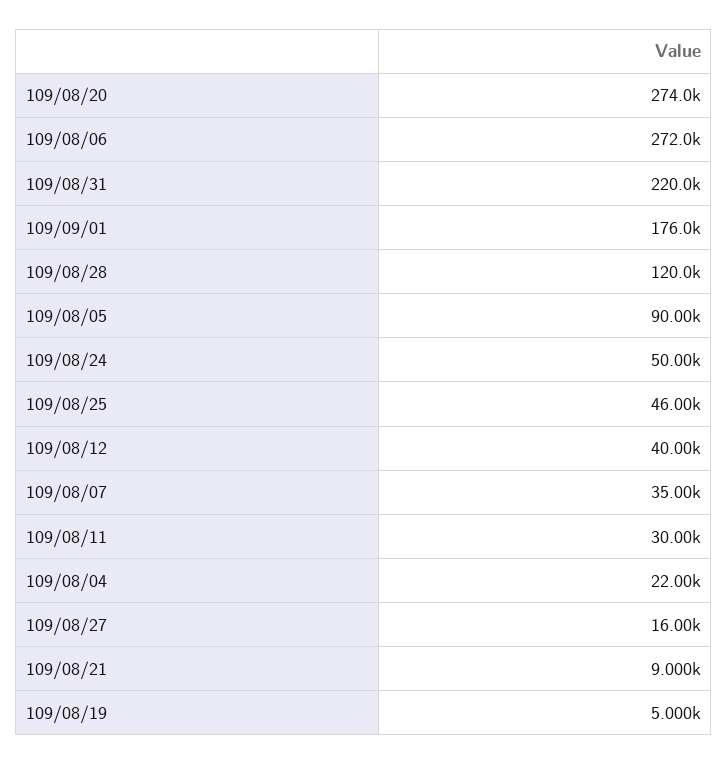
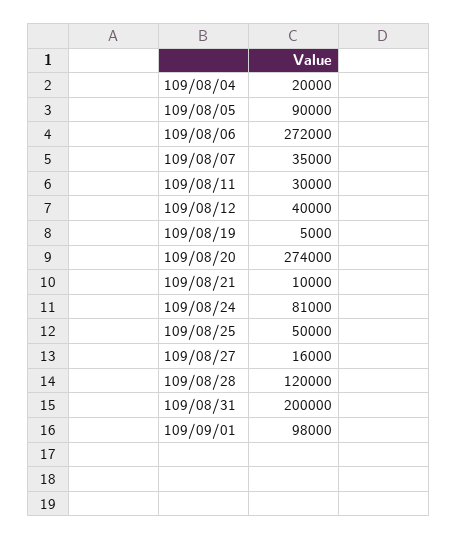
  {
    "109/08/20": 274000,
    "109/08/06": 272000,
-   "109/08/31": 220000,
+   "109/08/31": 200000,
-   "109/09/01": 176000,
+   "109/09/01": 98000,
    "109/08/28": 120000,
    "109/08/05": 90000,
-   "109/08/24": 50000,
+   "109/08/24": 81000,
-   "109/08/25": 46000,
+   "109/08/25": 50000,
    "109/08/12": 40000,
    "109/08/07": 35000,
    "109/08/11": 30000,
-   "109/08/04": 22000,
+   "109/08/04": 20000,
    "109/08/27": 16000,
-   "109/08/21": 9000,
+   "109/08/21": 10000,
    "109/08/19": 5000
  }

